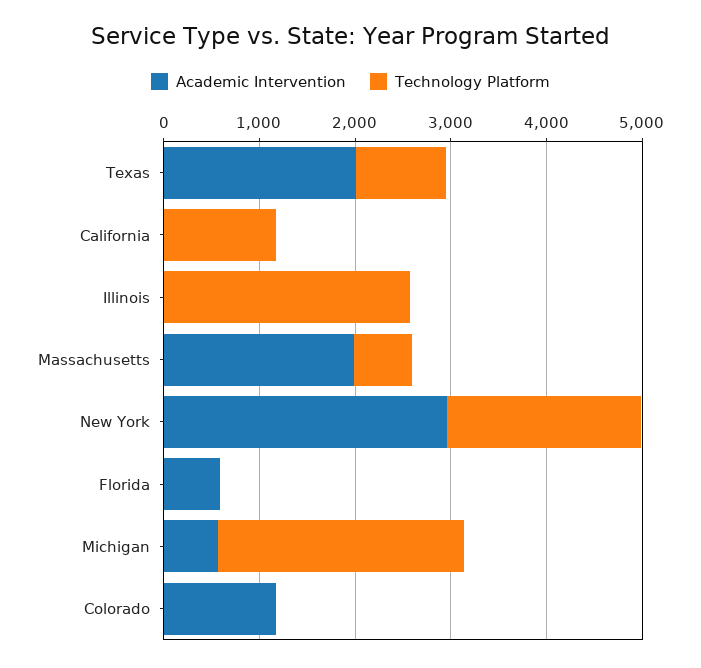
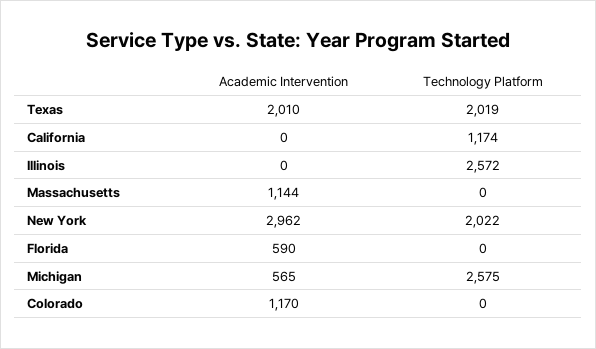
  {
    "Academic Intervention": {
      "Texas": 2010,
      "California": 0,
      "Illinois": 0,
-     "Massachusetts": 2000,
+     "Massachusetts": 1144,
      "New York": 2962,
      "Florida": 590,
      "Michigan": 565,
      "Colorado": 1170
    },
    "Technology Platform": {
-     "Texas": 1000,
+     "Texas": 2019,
      "California": 1174,
      "Illinois": 2572,
-     "Massachusetts": 600,
+     "Massachusetts": 0,
      "New York": 2022,
      "Florida": 0,
      "Michigan": 2575,
      "Colorado": 0
    }
  }

